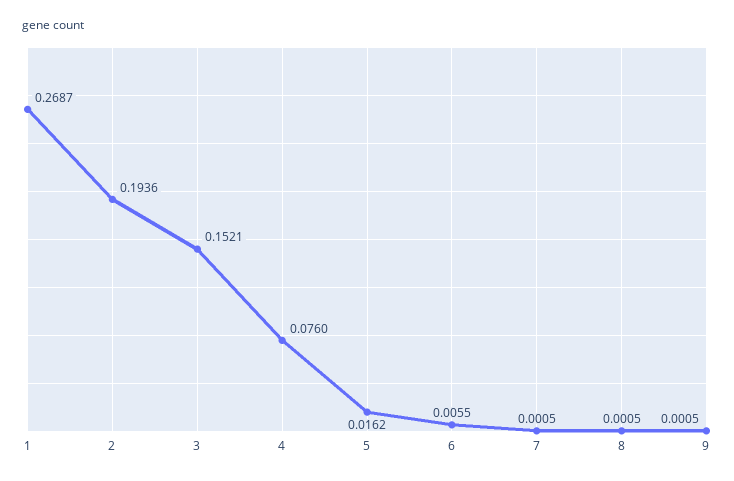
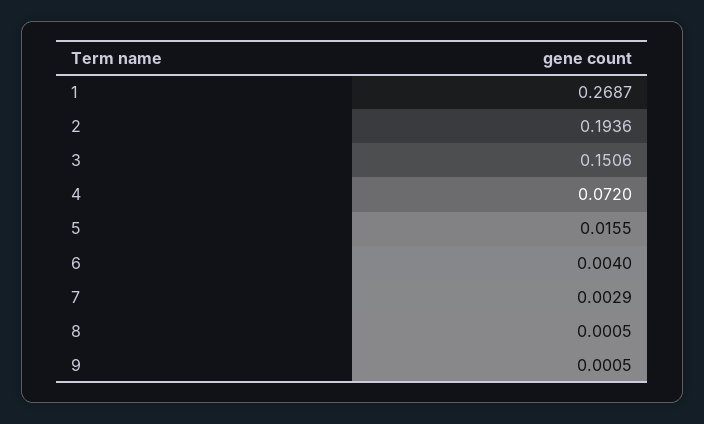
  {
    "1": 0.2687,
    "2": 0.1936,
-   "3": 0.1521,
+   "3": 0.1506,
-   "4": 0.076,
+   "4": 0.072,
-   "5": 0.0162,
+   "5": 0.0155,
-   "6": 0.0055,
+   "6": 0.004,
-   "7": 0.0005,
+   "7": 0.0029,
    "8": 0.0005,
    "9": 0.0005
  }

